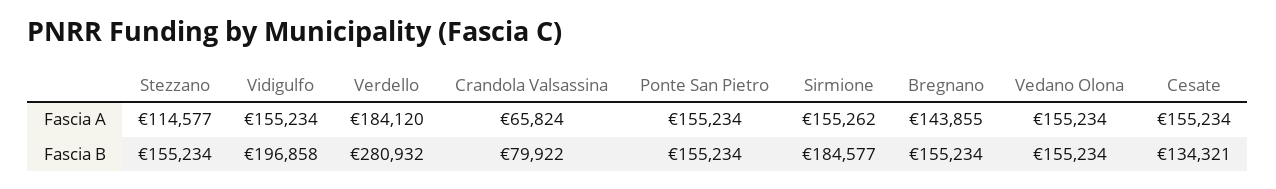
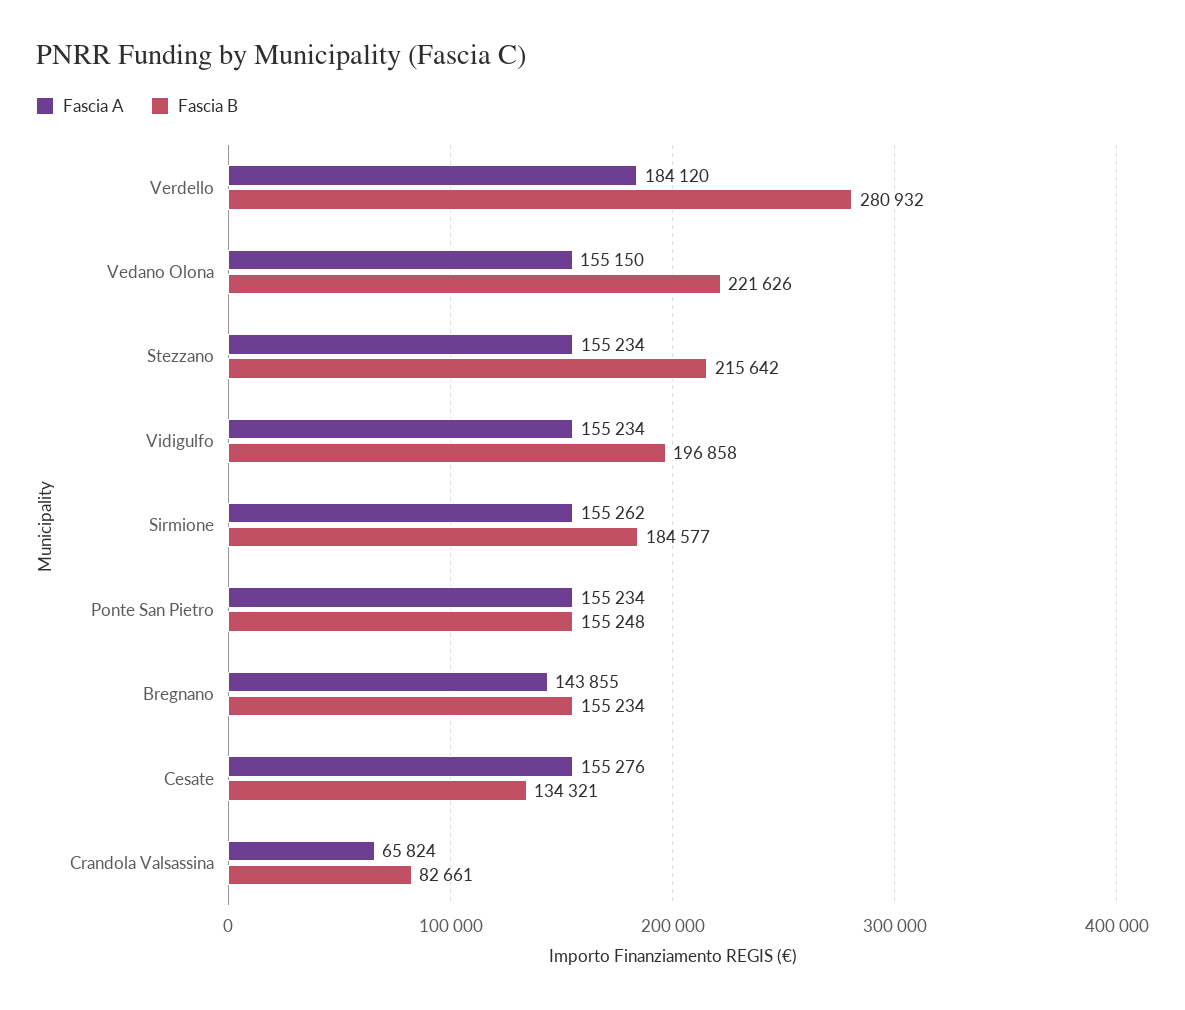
  {
    "Fascia A": {
-     "Stezzano": 114577,
+     "Stezzano": 155234,
      "Vidigulfo": 155234,
      "Verdello": 184120,
      "Crandola Valsassina": 65824,
      "Ponte San Pietro": 155234,
      "Sirmione": 155262,
      "Bregnano": 143855,
-     "Vedano Olona": 155234,
+     "Vedano Olona": 155150,
-     "Cesate": 155234
+     "Cesate": 155276
    },
    "Fascia B": {
-     "Stezzano": 155234,
+     "Stezzano": 215642,
      "Vidigulfo": 196858,
      "Verdello": 280932,
-     "Crandola Valsassina": 79922,
+     "Crandola Valsassina": 82661,
-     "Ponte San Pietro": 155234,
+     "Ponte San Pietro": 155248,
      "Sirmione": 184577,
      "Bregnano": 155234,
-     "Vedano Olona": 155234,
+     "Vedano Olona": 221626,
      "Cesate": 134321
    }
  }

